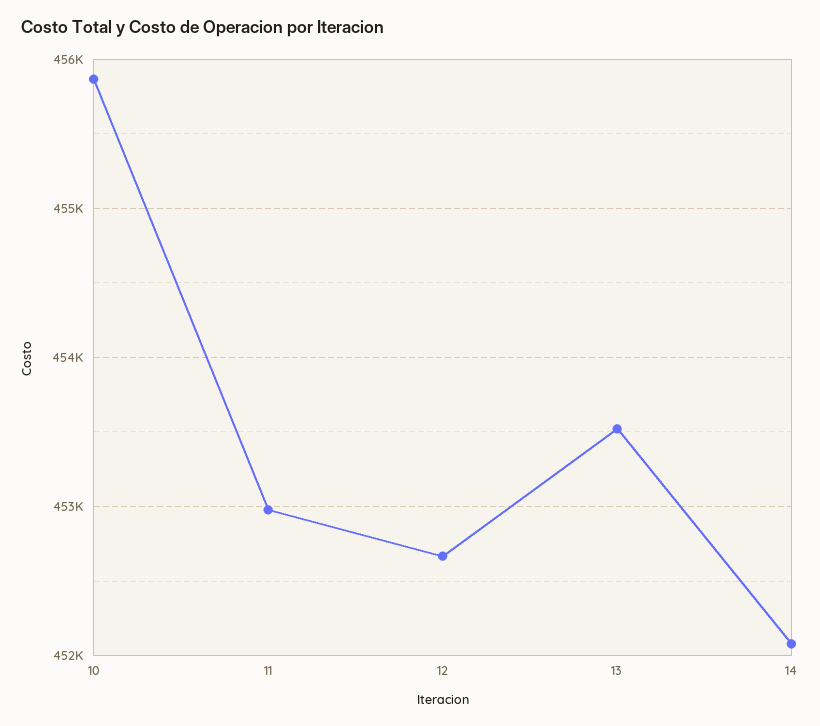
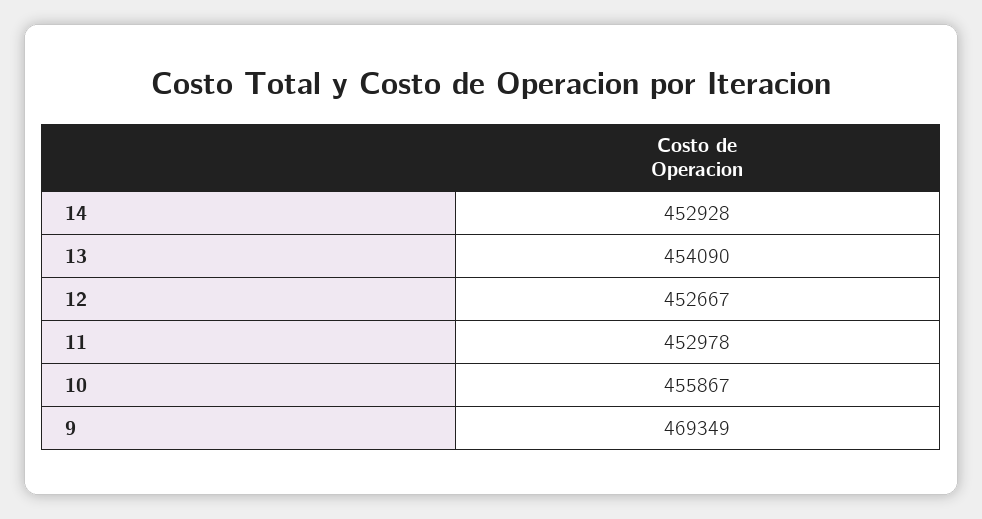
  {
    "10": 455867,
    "11": 452978,
    "12": 452667,
-   "13": 453500,
+   "13": 454090,
-   "14": 452100
+   "14": 452928,
+   "9": 469349
  }

